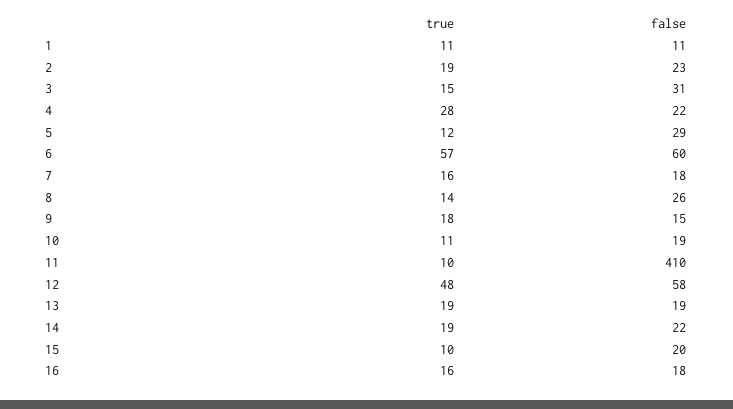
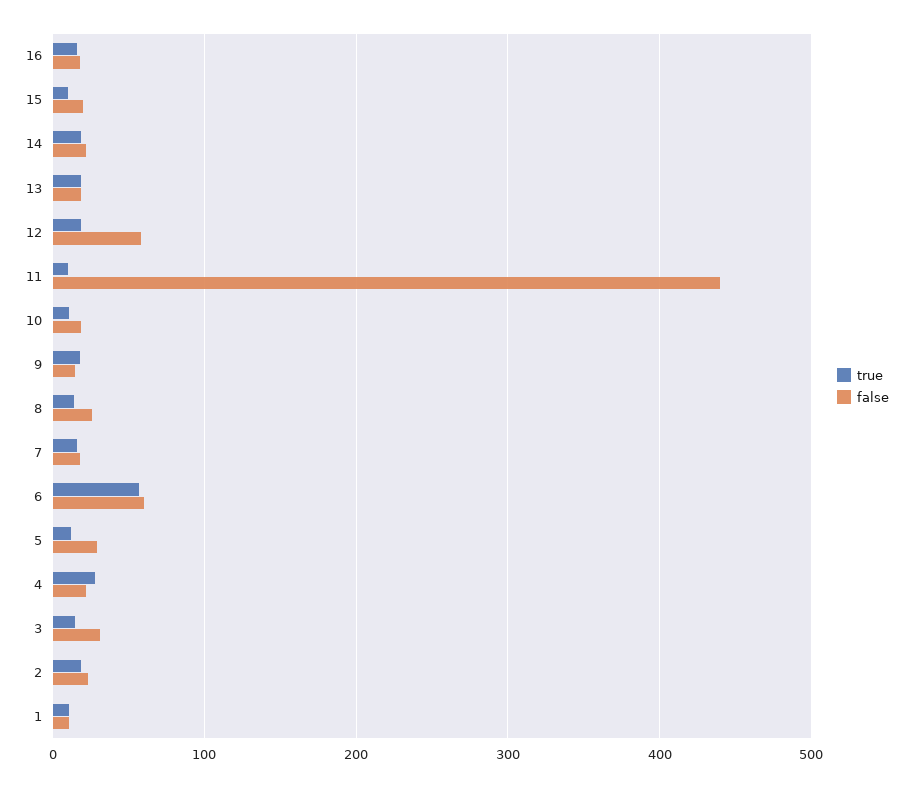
  {
    "true": {
      "1": 11,
      "2": 19,
      "3": 15,
      "4": 28,
      "5": 12,
      "6": 57,
      "7": 16,
      "8": 14,
      "9": 18,
      "10": 11,
      "11": 10,
-     "12": 48,
+     "12": 20,
      "13": 19,
      "14": 19,
      "15": 10,
      "16": 16
    },
    "false": {
      "1": 11,
      "2": 23,
      "3": 31,
      "4": 22,
      "5": 29,
      "6": 60,
      "7": 18,
      "8": 26,
      "9": 15,
      "10": 19,
-     "11": 410,
+     "11": 440,
      "12": 58,
      "13": 19,
      "14": 22,
      "15": 20,
      "16": 18
    }
  }

